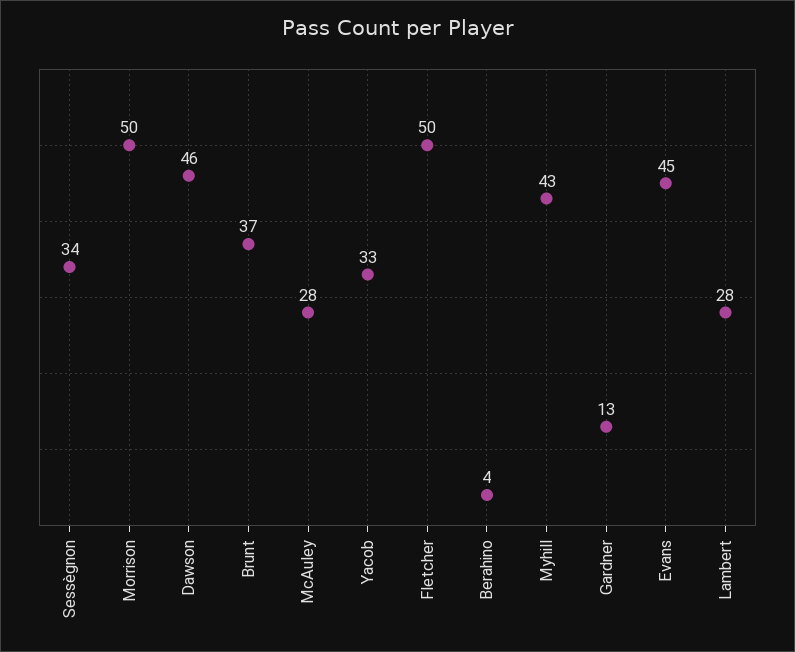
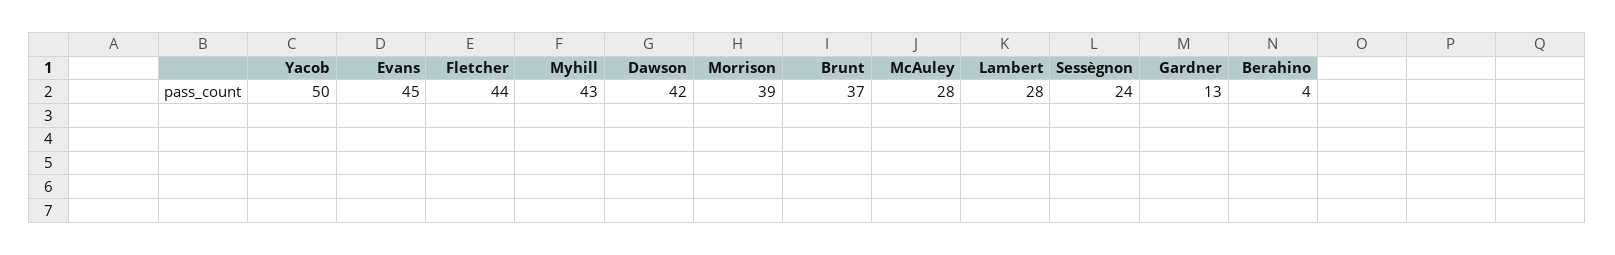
  {
-   "Sessègnon": 34,
+   "Sessègnon": 24,
-   "Morrison": 50,
+   "Morrison": 39,
-   "Dawson": 46,
+   "Dawson": 42,
    "Brunt": 37,
    "McAuley": 28,
-   "Yacob": 33,
+   "Yacob": 50,
-   "Fletcher": 50,
+   "Fletcher": 44,
    "Berahino": 4,
    "Myhill": 43,
    "Gardner": 13,
    "Evans": 45,
    "Lambert": 28
  }

